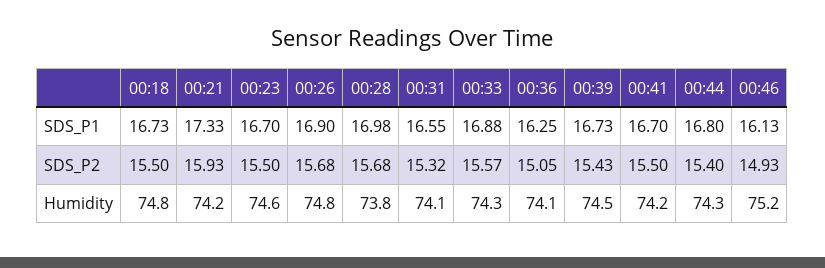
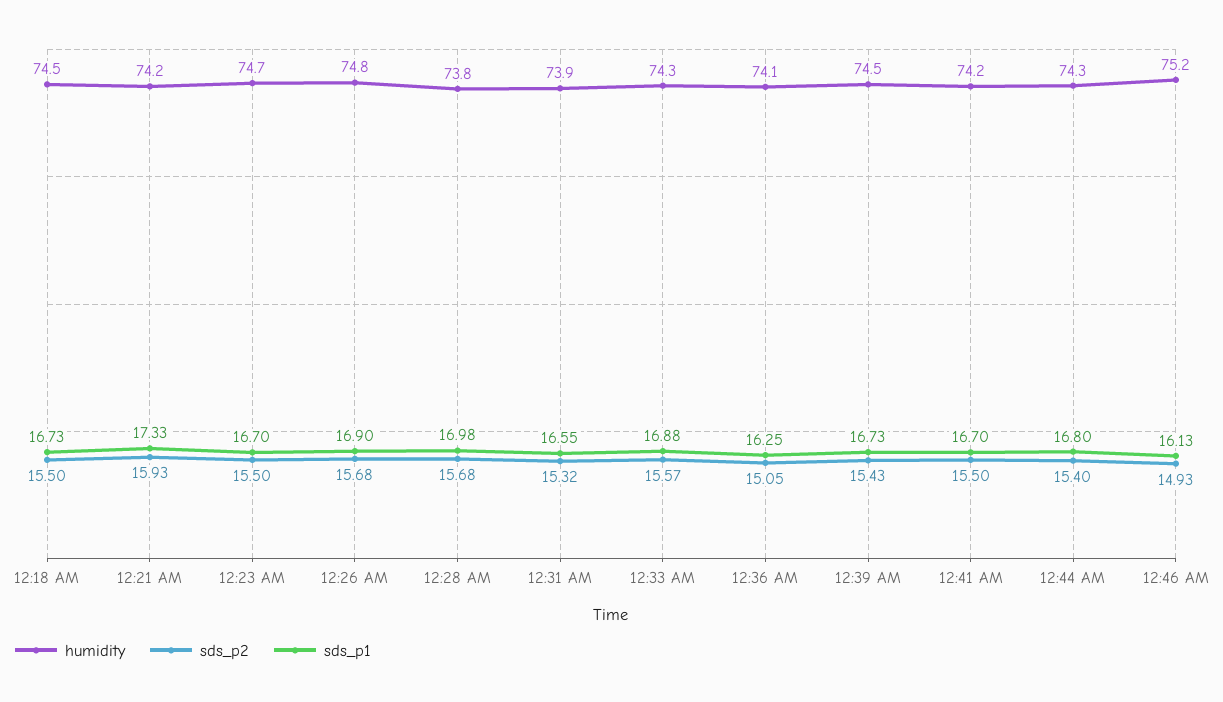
  {
    "SDS_P1": {
      "00:18": 16.73,
      "00:21": 17.33,
      "00:23": 16.7,
      "00:26": 16.9,
      "00:28": 16.98,
      "00:31": 16.55,
      "00:33": 16.88,
      "00:36": 16.25,
      "00:39": 16.73,
      "00:41": 16.7,
      "00:44": 16.8,
      "00:46": 16.13
    },
    "SDS_P2": {
      "00:18": 15.5,
      "00:21": 15.93,
      "00:23": 15.5,
      "00:26": 15.68,
      "00:28": 15.68,
      "00:31": 15.32,
      "00:33": 15.57,
      "00:36": 15.05,
      "00:39": 15.43,
      "00:41": 15.5,
      "00:44": 15.4,
      "00:46": 14.93
    },
    "Humidity": {
-     "00:18": 74.8,
+     "00:18": 74.5,
      "00:21": 74.2,
-     "00:23": 74.6,
+     "00:23": 74.7,
      "00:26": 74.8,
      "00:28": 73.8,
-     "00:31": 74.1,
+     "00:31": 73.9,
      "00:33": 74.3,
      "00:36": 74.1,
      "00:39": 74.5,
      "00:41": 74.2,
      "00:44": 74.3,
      "00:46": 75.2
    }
  }

